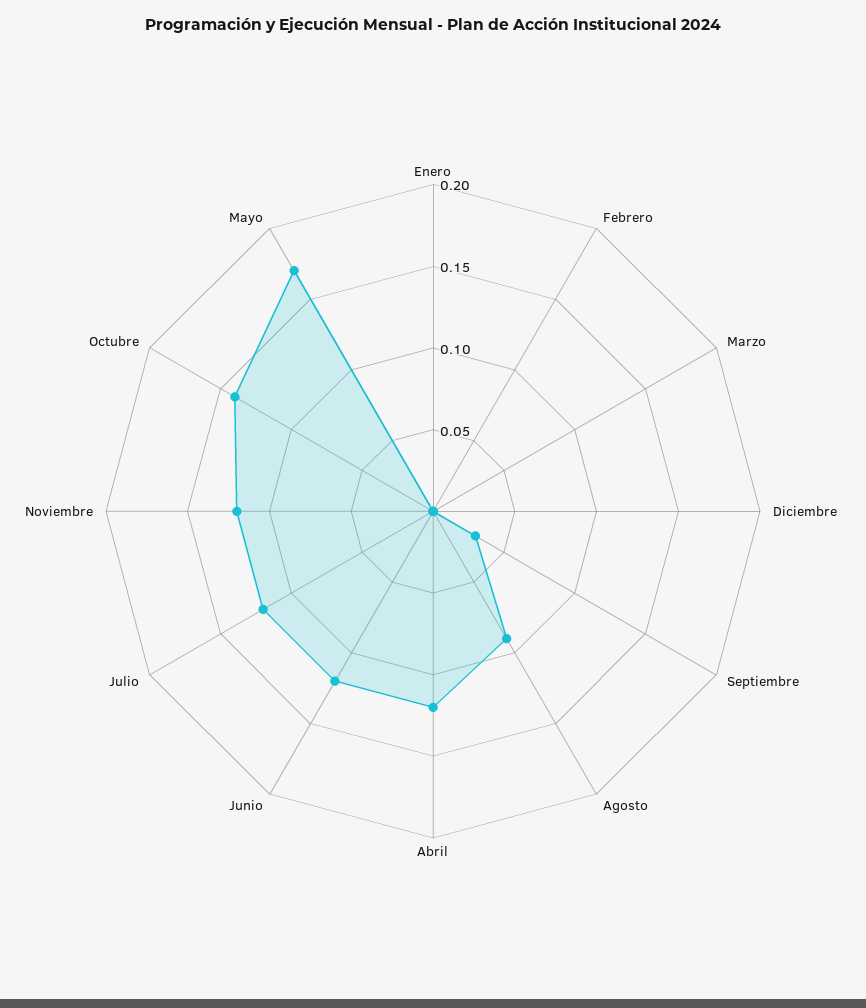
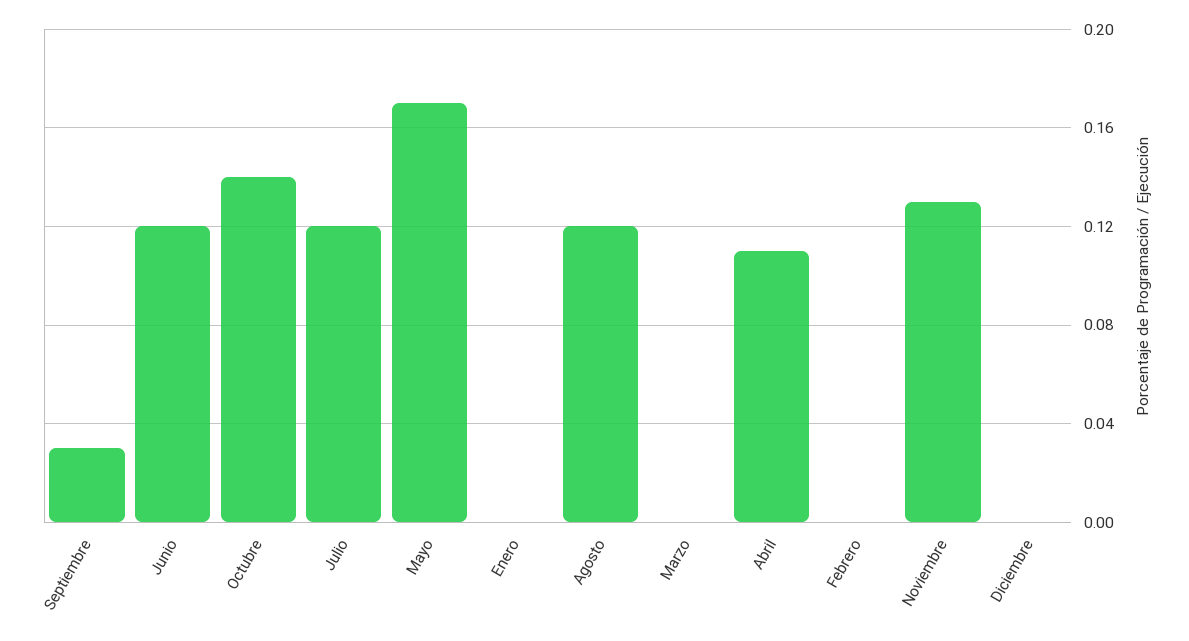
  {
    "Enero": 0,
    "Febrero": 0,
    "Marzo": 0,
    "Diciembre": 0,
    "Septiembre": 0.03,
-   "Agosto": 0.09,
+   "Agosto": 0.12,
-   "Abril": 0.12,
+   "Abril": 0.11,
    "Junio": 0.12,
    "Julio": 0.12,
-   "Noviembre": 0.12,
+   "Noviembre": 0.13,
    "Octubre": 0.14,
    "Mayo": 0.17
  }

